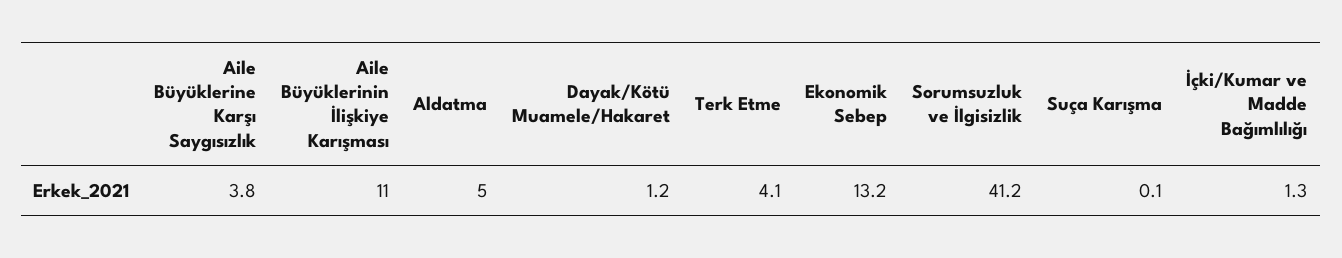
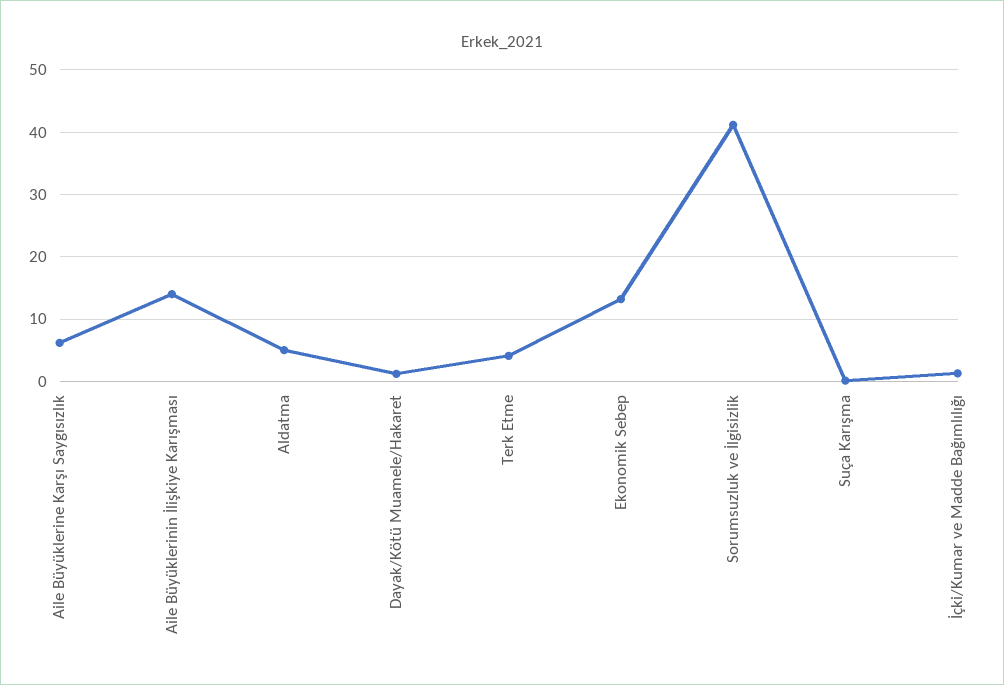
  {
-   "Aile Büyüklerine Karşı Saygısızlık": 3.8,
+   "Aile Büyüklerine Karşı Saygısızlık": 6,
-   "Aile Büyüklerinin İlişkiye Karışması": 11,
+   "Aile Büyüklerinin İlişkiye Karışması": 14,
    "Aldatma": 5,
    "Dayak/Kötü Muamele/Hakaret": 1.2,
    "Terk Etme": 4.1,
    "Ekonomik Sebep": 13.2,
    "Sorumsuzluk ve İlgisizlik": 41.2,
    "Suça Karışma": 0.1,
    "İçki/Kumar ve Madde Bağımlılığı": 1.3
  }

